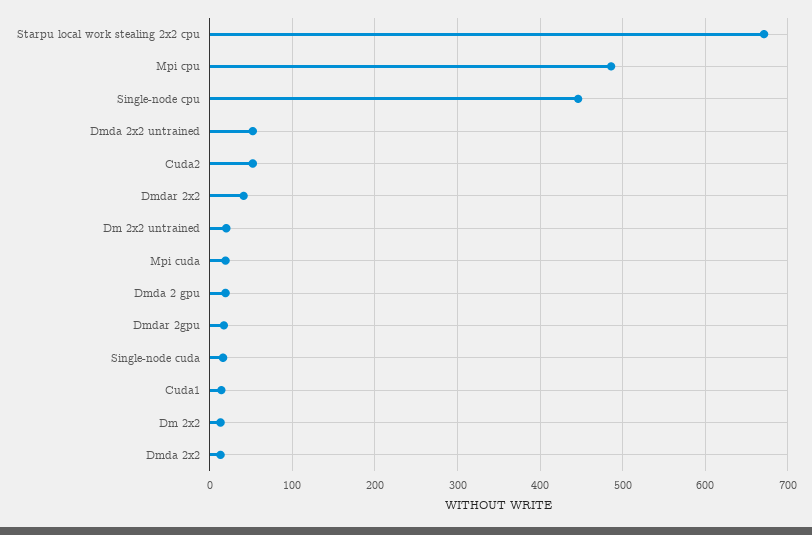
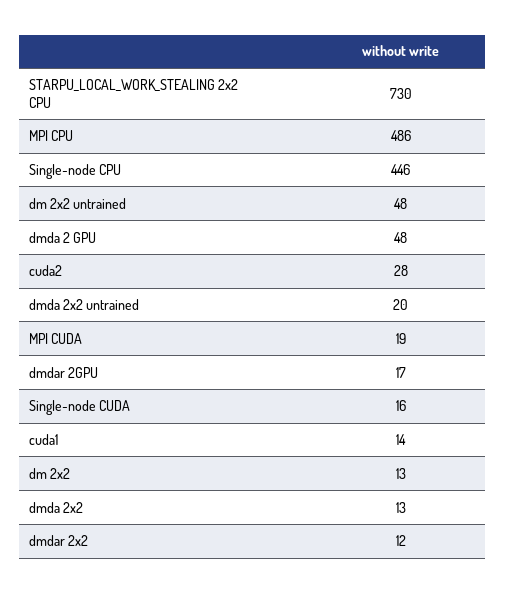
  {
-   "Starpu local work stealing 2x2 cpu": 670,
+   "Starpu local work stealing 2x2 cpu": 730,
    "Mpi cpu": 486,
    "Single-node cpu": 446,
-   "Dmda 2x2 untrained": 50,
+   "Dmda 2x2 untrained": 20,
-   "Cuda2": 50,
+   "Cuda2": 28,
-   "Dmdar 2x2": 40,
+   "Dmdar 2x2": 12,
-   "Dm 2x2 untrained": 20,
+   "Dm 2x2 untrained": 48,
    "Mpi cuda": 19,
-   "Dmda 2 gpu": 20,
+   "Dmda 2 gpu": 48,
    "Dmdar 2gpu": 17,
    "Single-node cuda": 16,
    "Cuda1": 14,
    "Dm 2x2": 13,
    "Dmda 2x2": 13
  }

